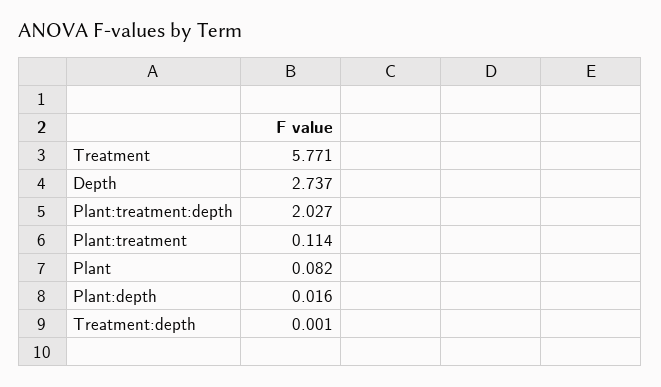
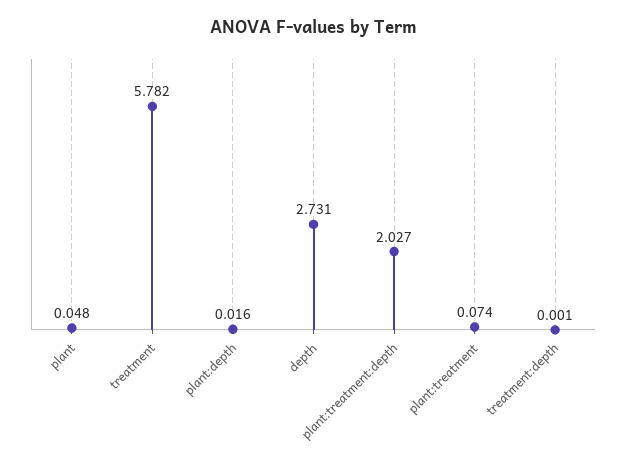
  {
-   "Treatment": 5.771,
+   "Treatment": 5.782,
-   "Depth": 2.737,
+   "Depth": 2.731,
    "Plant:treatment:depth": 2.027,
-   "Plant:treatment": 0.114,
+   "Plant:treatment": 0.074,
-   "Plant": 0.082,
+   "Plant": 0.048,
    "Plant:depth": 0.016,
    "Treatment:depth": 0.001
  }

